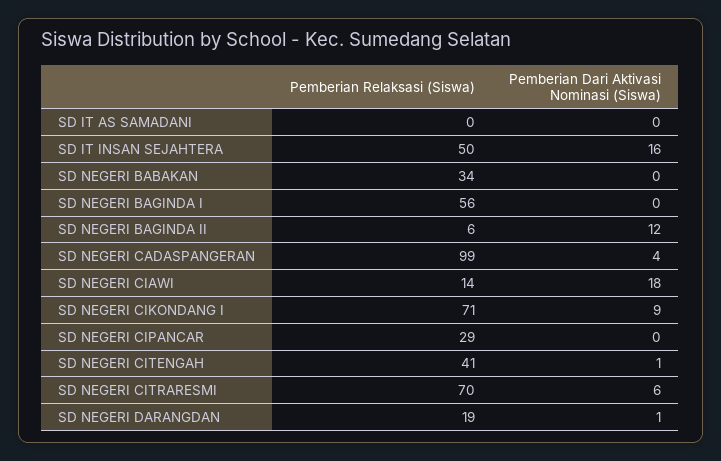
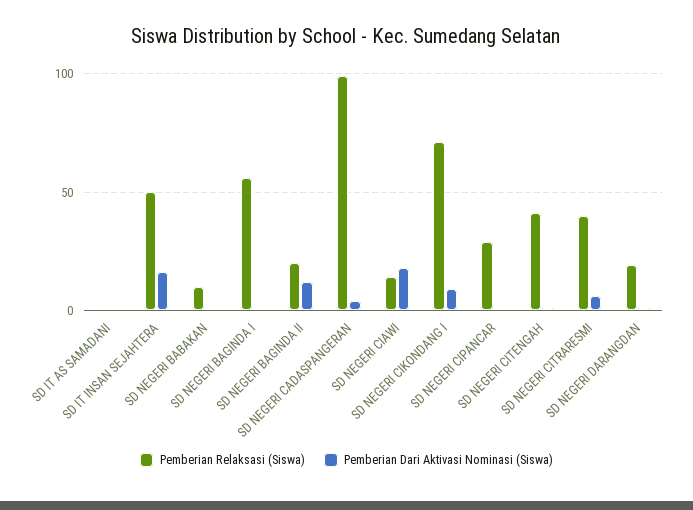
  {
    "Pemberian Relaksasi (Siswa)": {
      "SD IT AS SAMADANI": 0,
      "SD IT INSAN SEJAHTERA": 50,
-     "SD NEGERI BABAKAN": 34,
+     "SD NEGERI BABAKAN": 10,
      "SD NEGERI BAGINDA I": 56,
-     "SD NEGERI BAGINDA II": 6,
+     "SD NEGERI BAGINDA II": 20,
      "SD NEGERI CADASPANGERAN": 99,
      "SD NEGERI CIAWI": 14,
      "SD NEGERI CIKONDANG I": 71,
      "SD NEGERI CIPANCAR": 29,
      "SD NEGERI CITENGAH": 41,
-     "SD NEGERI CITRARESMI": 70,
+     "SD NEGERI CITRARESMI": 40,
      "SD NEGERI DARANGDAN": 19
    },
    "Pemberian Dari Aktivasi Nominasi (Siswa)": {
      "SD IT AS SAMADANI": 0,
      "SD IT INSAN SEJAHTERA": 16,
      "SD NEGERI BABAKAN": 0,
      "SD NEGERI BAGINDA I": 0,
      "SD NEGERI BAGINDA II": 12,
      "SD NEGERI CADASPANGERAN": 4,
      "SD NEGERI CIAWI": 18,
      "SD NEGERI CIKONDANG I": 9,
      "SD NEGERI CIPANCAR": 0,
      "SD NEGERI CITENGAH": 1,
      "SD NEGERI CITRARESMI": 6,
      "SD NEGERI DARANGDAN": 1
    }
  }

